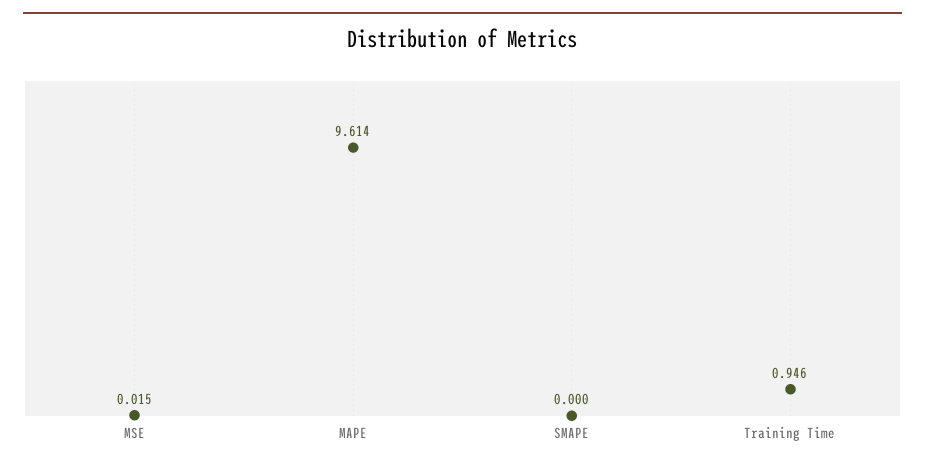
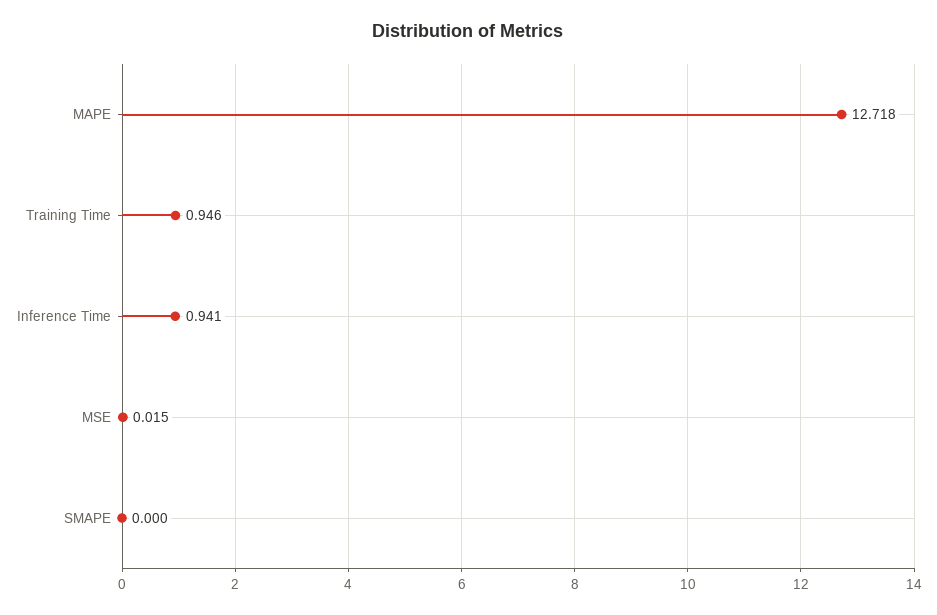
  {
    "MSE": 0.015,
-   "MAPE": 9.614,
+   "MAPE": 12.718,
    "SMAPE": 0,
-   "Training Time": 0.946
+   "Training Time": 0.946,
+   "Inference Time": 0.941
  }

